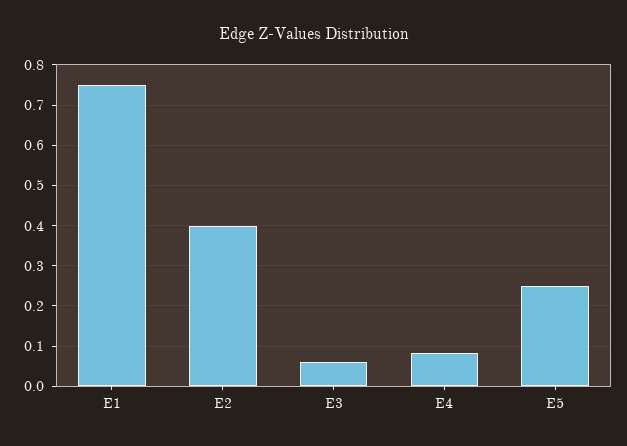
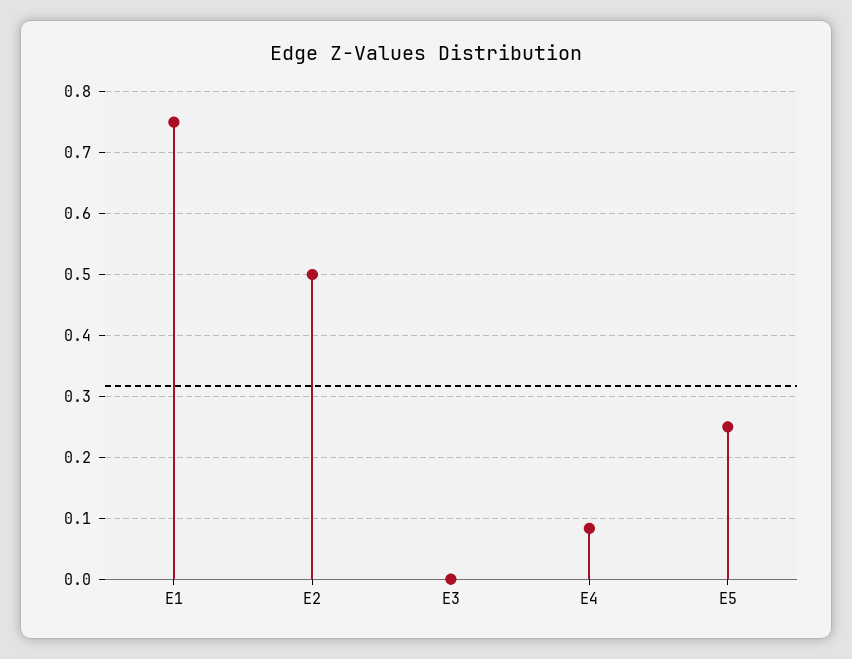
  {
    "E1": 0.75,
-   "E2": 0.4,
+   "E2": 0.5,
-   "E3": 0.06,
+   "E3": 0,
    "E4": 0.08,
    "E5": 0.25
  }

